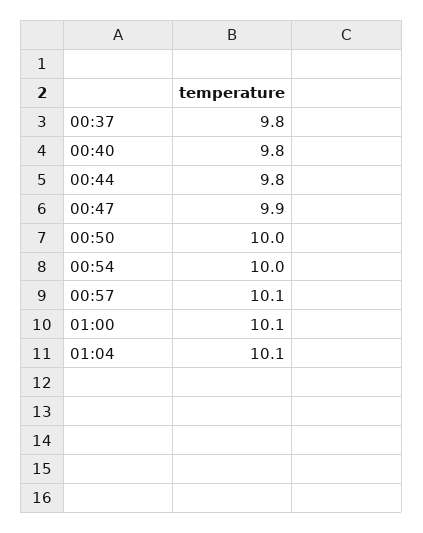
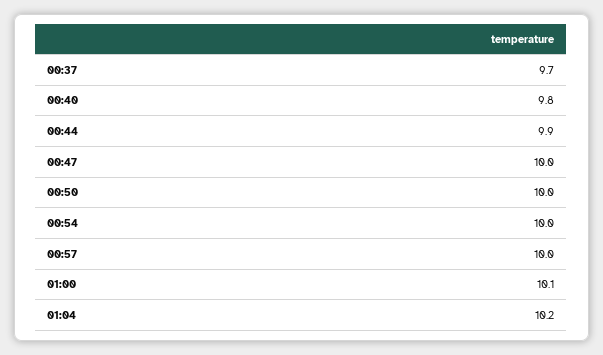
  {
-   "00:37": 9.8,
+   "00:37": 9.7,
    "00:40": 9.8,
-   "00:44": 9.8,
+   "00:44": 9.9,
-   "00:47": 9.9,
+   "00:47": 10,
    "00:50": 10,
    "00:54": 10,
-   "00:57": 10.1,
+   "00:57": 10,
    "01:00": 10.1,
-   "01:04": 10.1
+   "01:04": 10.2
  }

